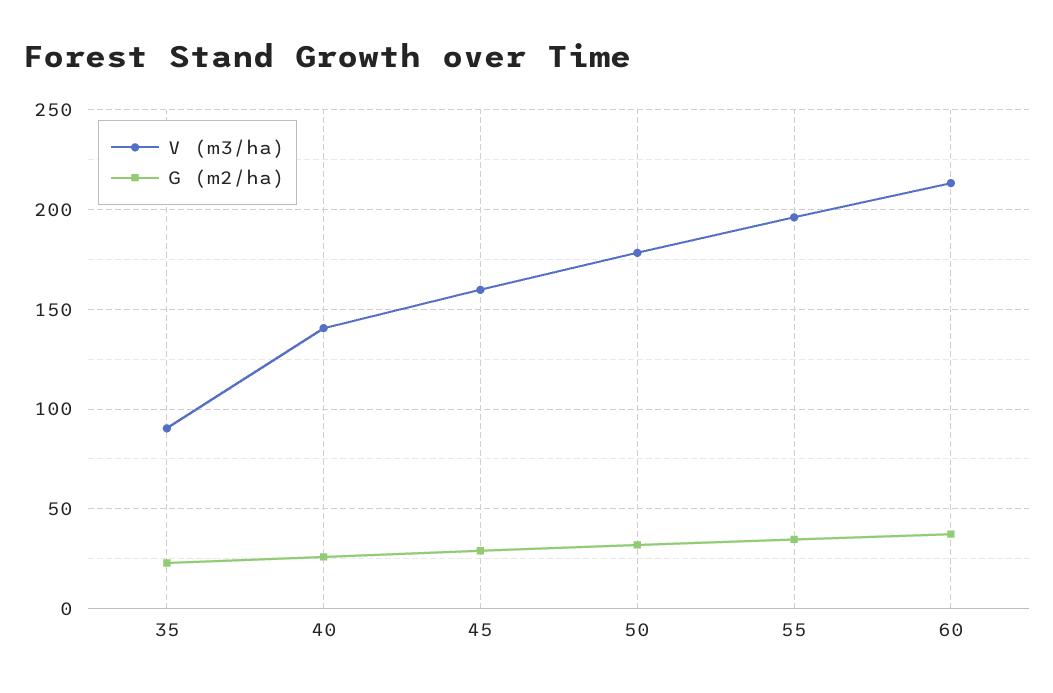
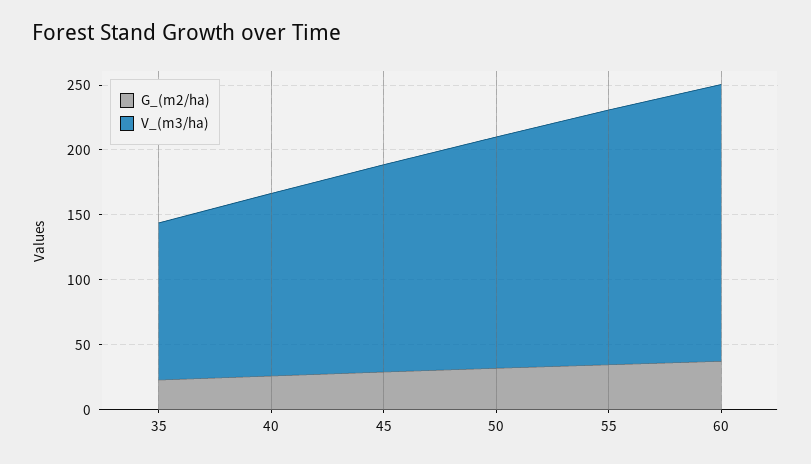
  {
    "V (m3/ha)": {
-     "35": 90,
+     "35": 120,
      "40": 140,
      "45": 160,
      "50": 180,
      "55": 195,
      "60": 215
    },
    "G (m2/ha)": {
      "35": 25,
      "40": 25,
      "45": 30,
      "50": 30,
      "55": 35,
      "60": 35
    }
  }

